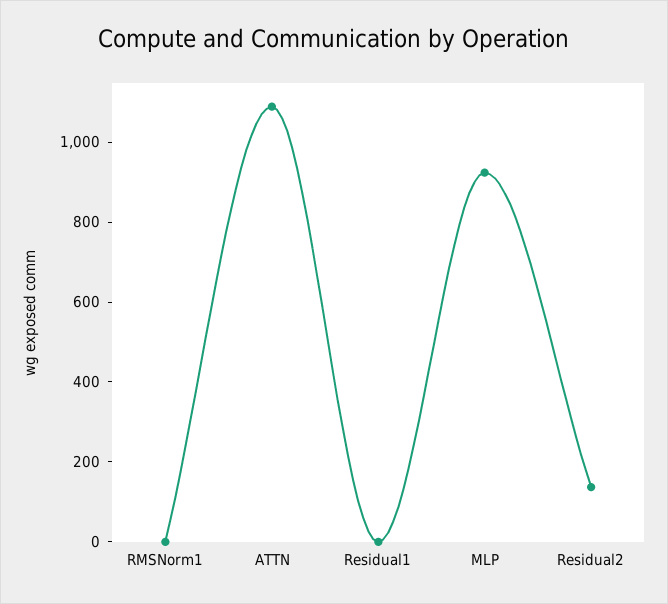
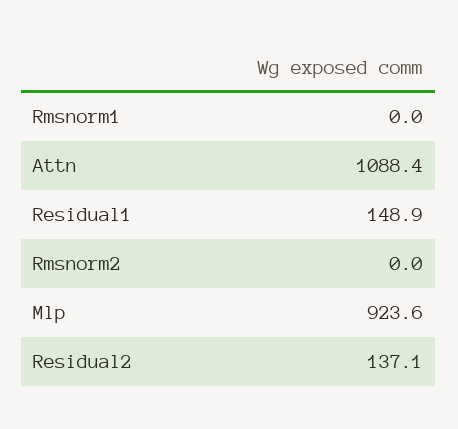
  {
    "RMSNorm1": 0,
    "ATTN": 1088.4,
-   "Residual1": 0,
+   "Residual1": 148.9,
    "MLP": 923.6,
-   "Residual2": 137.1
+   "Residual2": 137.1,
+   "Rmsnorm2": 0
  }

